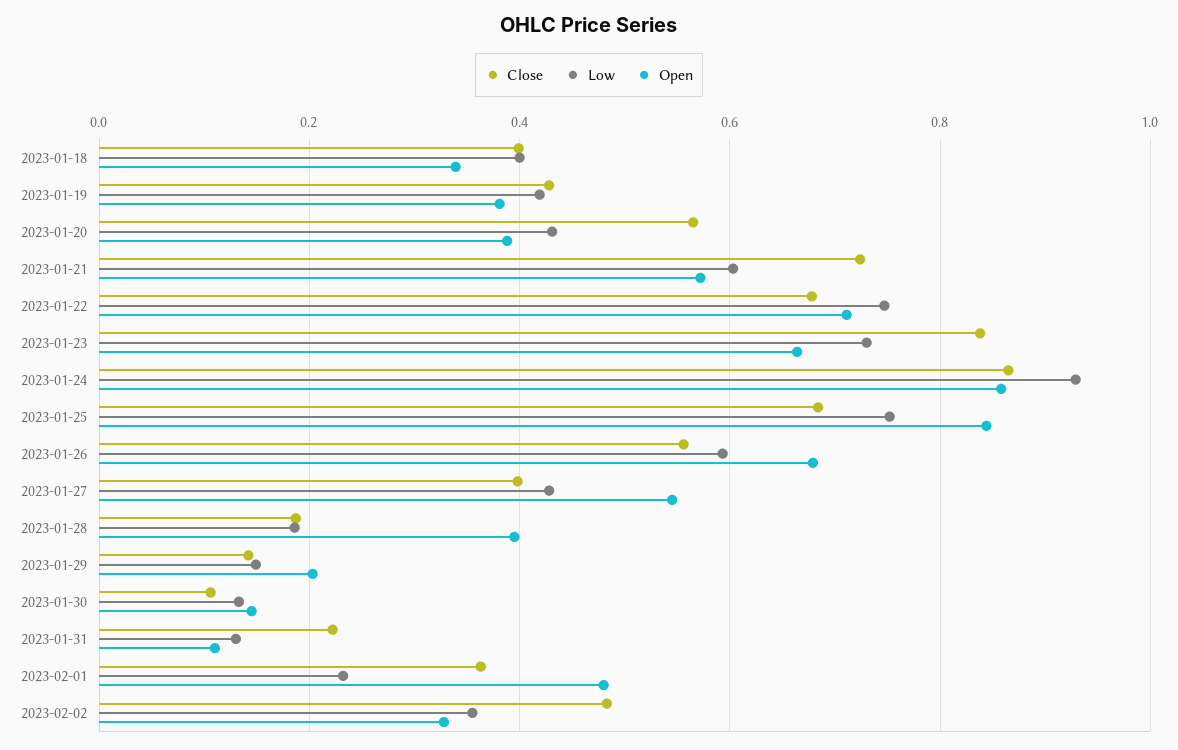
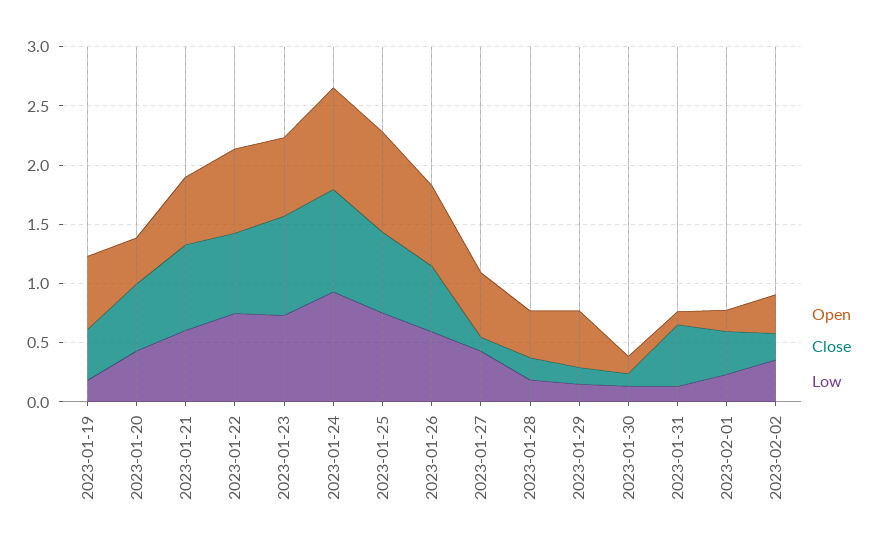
  {
    "Close": {
-     "2023-01-18": 0.4,
      "2023-01-19": 0.42,
      "2023-01-20": 0.56,
      "2023-01-21": 0.72,
      "2023-01-22": 0.68,
      "2023-01-23": 0.84,
      "2023-01-24": 0.86,
      "2023-01-25": 0.68,
      "2023-01-26": 0.56,
-     "2023-01-27": 0.4,
+     "2023-01-27": 0.1,
      "2023-01-28": 0.18,
      "2023-01-29": 0.14,
      "2023-01-30": 0.1,
-     "2023-01-31": 0.22,
+     "2023-01-31": 0.5,
      "2023-02-01": 0.36,
-     "2023-02-02": 0.48
+     "2023-02-02": 0.2
    },
    "Low": {
-     "2023-01-18": 0.4,
-     "2023-01-19": 0.42,
+     "2023-01-19": 0.2,
      "2023-01-20": 0.44,
      "2023-01-21": 0.6,
      "2023-01-22": 0.74,
      "2023-01-23": 0.74,
      "2023-01-24": 0.92,
      "2023-01-25": 0.76,
      "2023-01-26": 0.6,
      "2023-01-27": 0.42,
      "2023-01-28": 0.18,
      "2023-01-29": 0.14,
      "2023-01-30": 0.14,
      "2023-01-31": 0.14,
      "2023-02-01": 0.24,
      "2023-02-02": 0.36
    },
    "Open": {
-     "2023-01-18": 0.34,
-     "2023-01-19": 0.38,
+     "2023-01-19": 0.6,
      "2023-01-20": 0.38,
      "2023-01-21": 0.58,
      "2023-01-22": 0.72,
      "2023-01-23": 0.66,
      "2023-01-24": 0.86,
      "2023-01-25": 0.84,
      "2023-01-26": 0.68,
      "2023-01-27": 0.54,
      "2023-01-28": 0.4,
-     "2023-01-29": 0.2,
+     "2023-01-29": 0.5,
      "2023-01-30": 0.14,
      "2023-01-31": 0.12,
-     "2023-02-01": 0.48,
+     "2023-02-01": 0.2,
      "2023-02-02": 0.32
    }
  }

